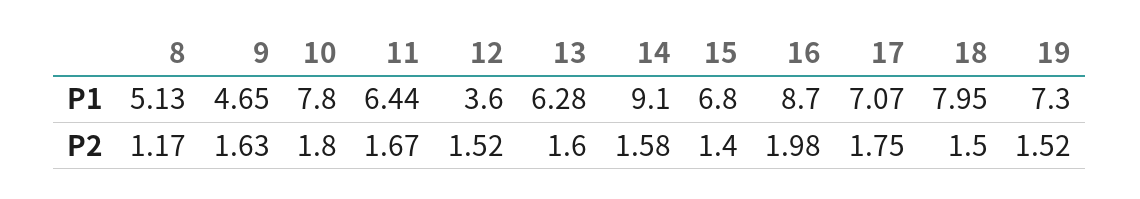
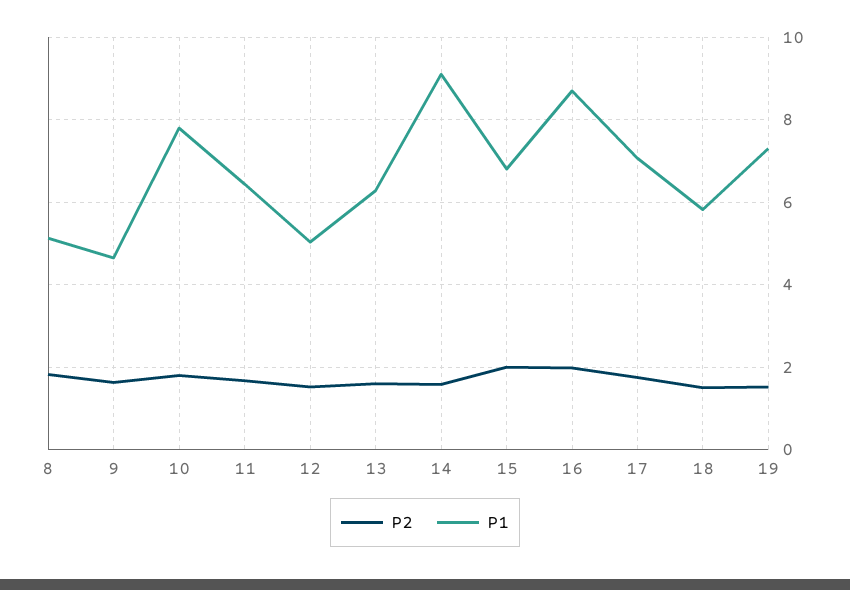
  {
    "P1": {
      "8": 5.13,
      "9": 4.65,
      "10": 7.8,
      "11": 6.44,
-     "12": 3.6,
+     "12": 5,
      "13": 6.28,
      "14": 9.1,
      "15": 6.8,
      "16": 8.7,
      "17": 7.07,
-     "18": 7.95,
+     "18": 5.8,
      "19": 7.3
    },
    "P2": {
-     "8": 1.17,
+     "8": 1.8,
      "9": 1.63,
      "10": 1.8,
      "11": 1.67,
      "12": 1.52,
      "13": 1.6,
      "14": 1.58,
-     "15": 1.4,
+     "15": 2,
      "16": 1.98,
      "17": 1.75,
      "18": 1.5,
      "19": 1.52
    }
  }

